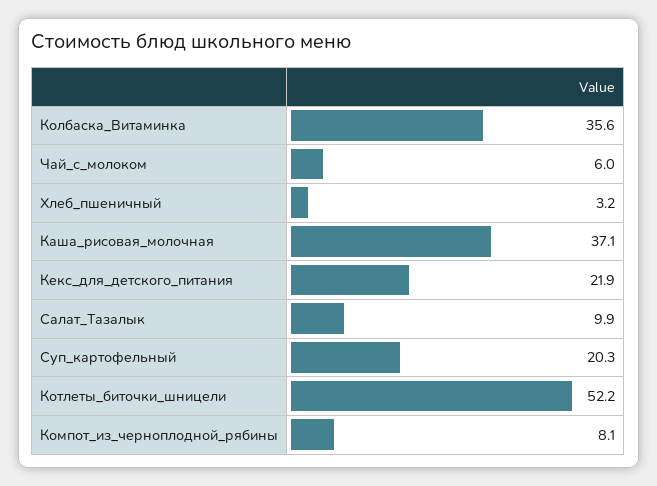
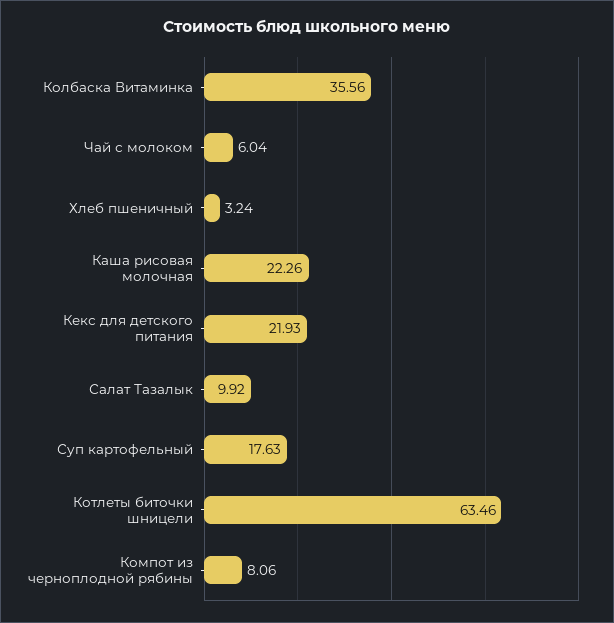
  {
    "Колбаска_Витаминка": 35.56,
    "Чай_с_молоком": 6.04,
    "Хлеб_пшеничный": 3.24,
-   "Каша_рисовая_молочная": 37.1,
+   "Каша_рисовая_молочная": 22.26,
    "Кекс_для_детского_питания": 21.93,
    "Салат_Тазалык": 9.92,
-   "Суп_картофельный": 20.3,
+   "Суп_картофельный": 17.63,
-   "Котлеты_биточки_шницели": 52.2,
+   "Котлеты_биточки_шницели": 63.46,
    "Компот_из_черноплодной_рябины": 8.06
  }

